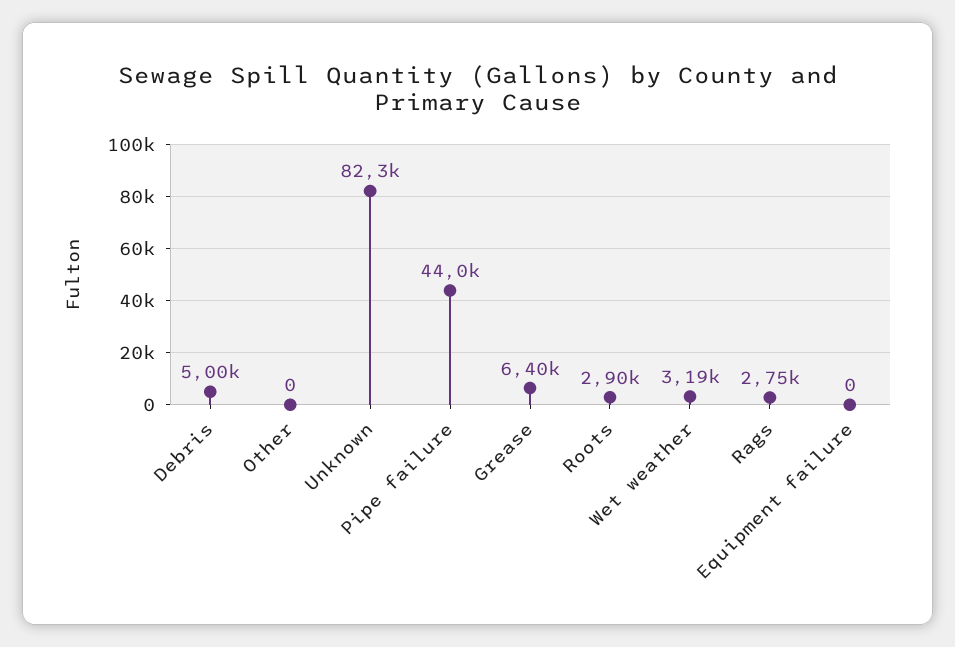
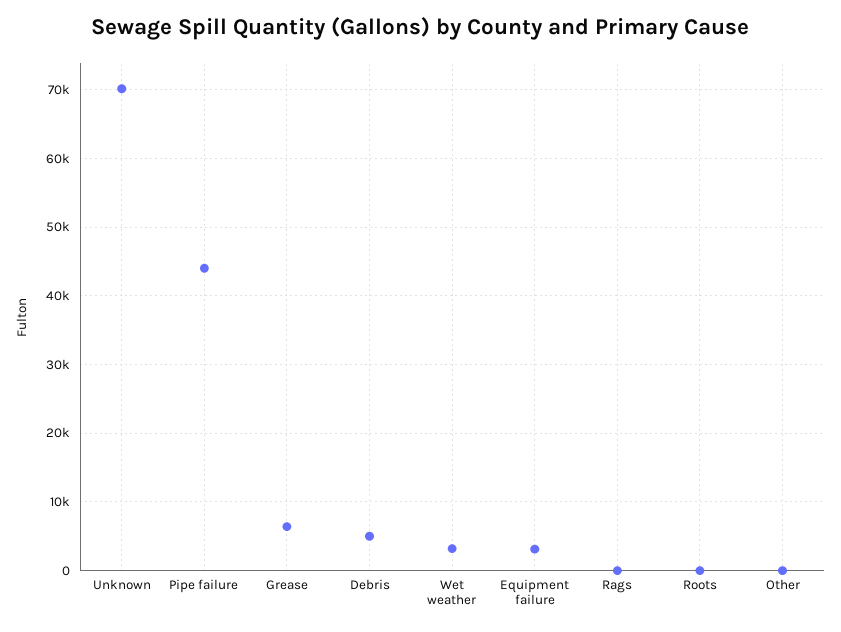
  {
    "Debris": 5000,
    "Other": 0,
-   "Unknown": 82300,
+   "Unknown": 70000,
    "Pipe failure": 44000,
    "Grease": 6400,
-   "Roots": 2900,
+   "Roots": 0,
    "Wet weather": 3190,
-   "Rags": 2750,
+   "Rags": 0,
-   "Equipment failure": 0
+   "Equipment failure": 3000
  }

